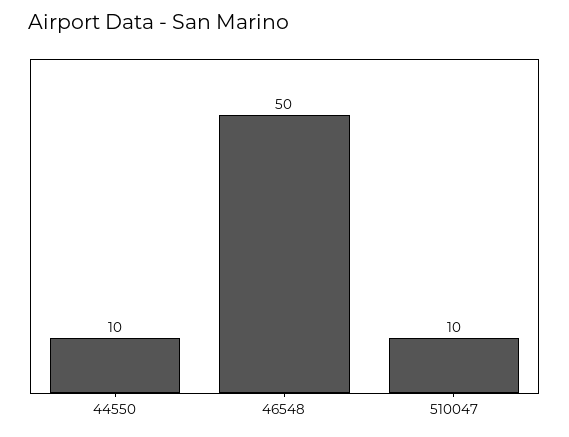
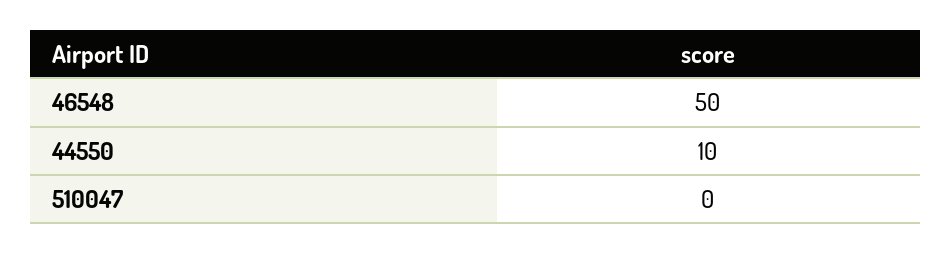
  {
    "44550": 10,
    "46548": 50,
-   "510047": 10
+   "510047": 0
  }

